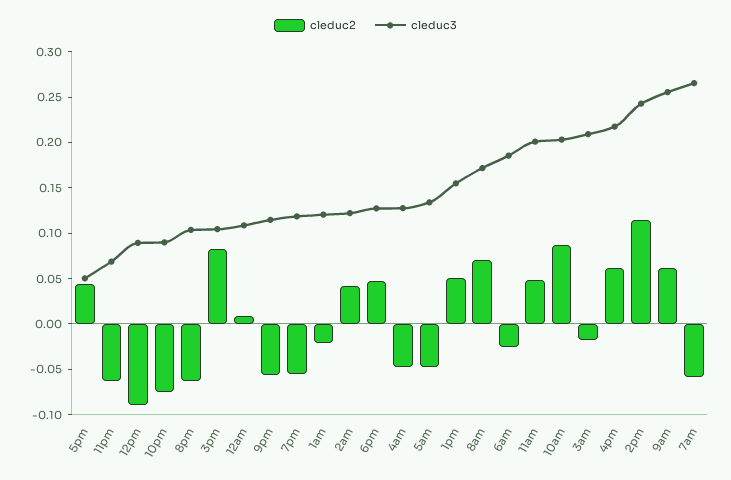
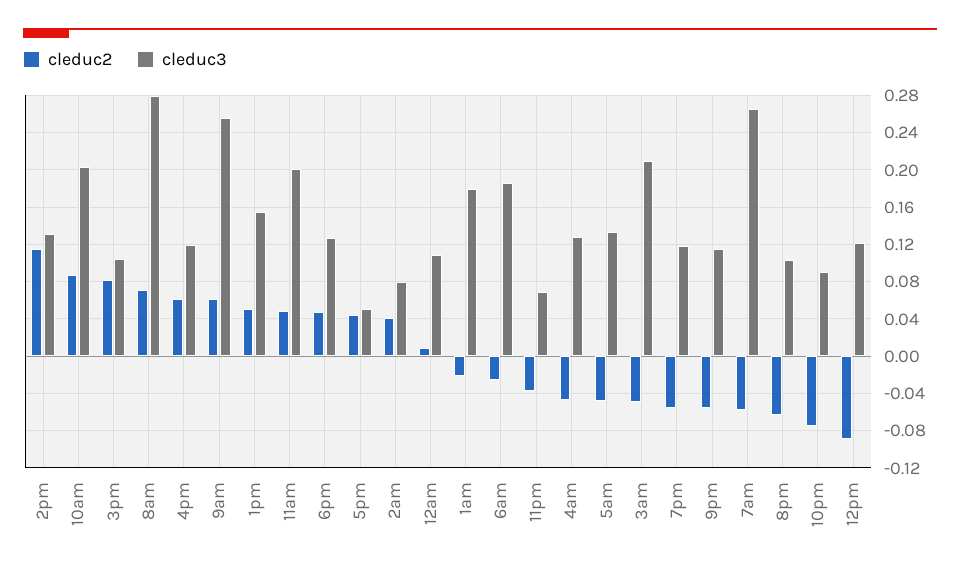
  {
    "cleduc2": {
      "5pm": 0.04,
-     "11pm": -0.06,
+     "11pm": -0.04,
      "12pm": -0.09,
      "10pm": -0.07,
      "8pm": -0.06,
      "3pm": 0.08,
      "12am": 0.01,
      "9pm": -0.06,
      "7pm": -0.06,
      "1am": -0.02,
      "2am": 0.04,
      "6pm": 0.05,
      "4am": -0.05,
      "5am": -0.05,
      "1pm": 0.05,
      "8am": 0.07,
      "6am": -0.03,
      "11am": 0.05,
      "10am": 0.09,
-     "3am": -0.02,
+     "3am": -0.05,
      "4pm": 0.06,
      "2pm": 0.11,
      "9am": 0.06,
      "7am": -0.06
    },
    "cleduc3": {
      "5pm": 0.05,
      "11pm": 0.07,
-     "12pm": 0.09,
+     "12pm": 0.12,
      "10pm": 0.09,
      "8pm": 0.1,
      "3pm": 0.1,
      "12am": 0.11,
      "9pm": 0.11,
      "7pm": 0.12,
-     "1am": 0.12,
+     "1am": 0.18,
-     "2am": 0.12,
+     "2am": 0.08,
      "6pm": 0.13,
      "4am": 0.13,
      "5am": 0.13,
      "1pm": 0.15,
-     "8am": 0.17,
+     "8am": 0.28,
      "6am": 0.19,
      "11am": 0.2,
      "10am": 0.2,
      "3am": 0.21,
-     "4pm": 0.22,
+     "4pm": 0.12,
-     "2pm": 0.24,
+     "2pm": 0.13,
      "9am": 0.26,
      "7am": 0.27
    }
  }

